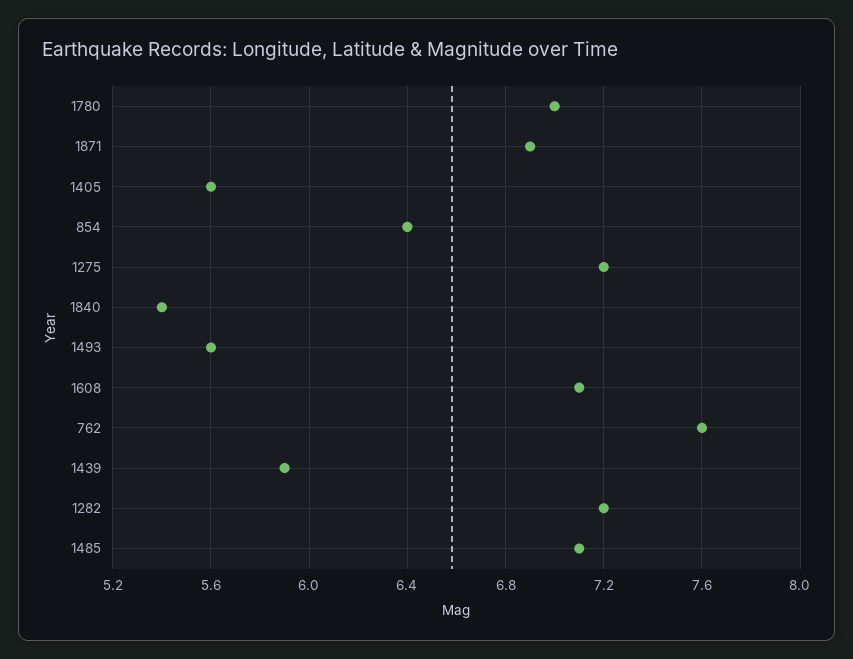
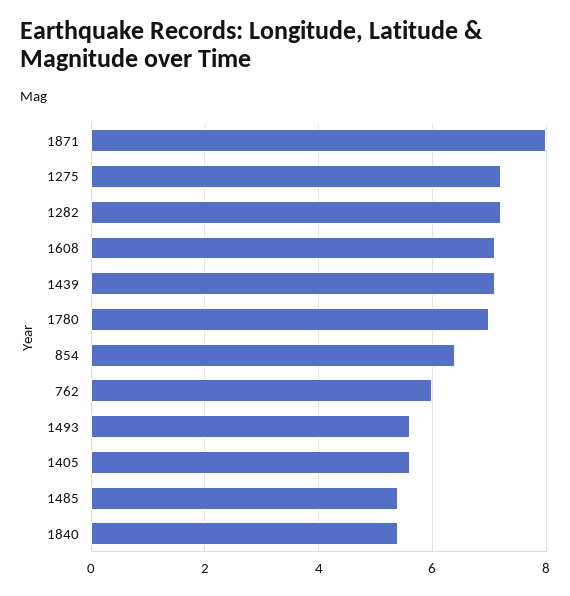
  {
    "1780": 7,
-   "1871": 6.9,
+   "1871": 8,
    "1405": 5.6,
    "854": 6.4,
    "1275": 7.2,
    "1840": 5.4,
    "1493": 5.6,
    "1608": 7.1,
-   "762": 7.6,
+   "762": 6,
-   "1439": 5.9,
+   "1439": 7,
    "1282": 7.2,
-   "1485": 7.1
+   "1485": 5.5
  }

